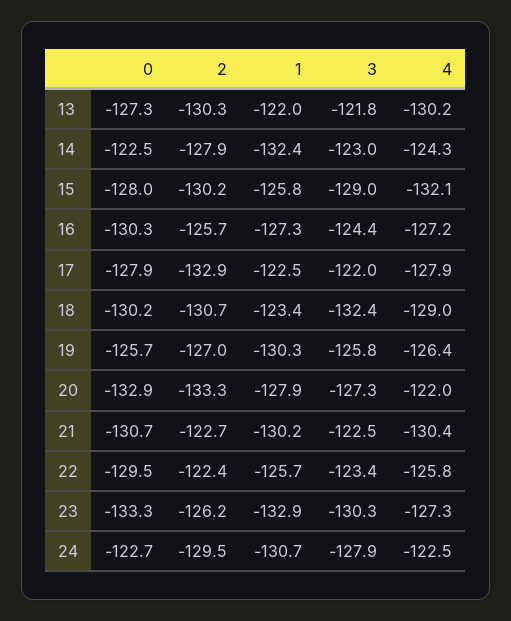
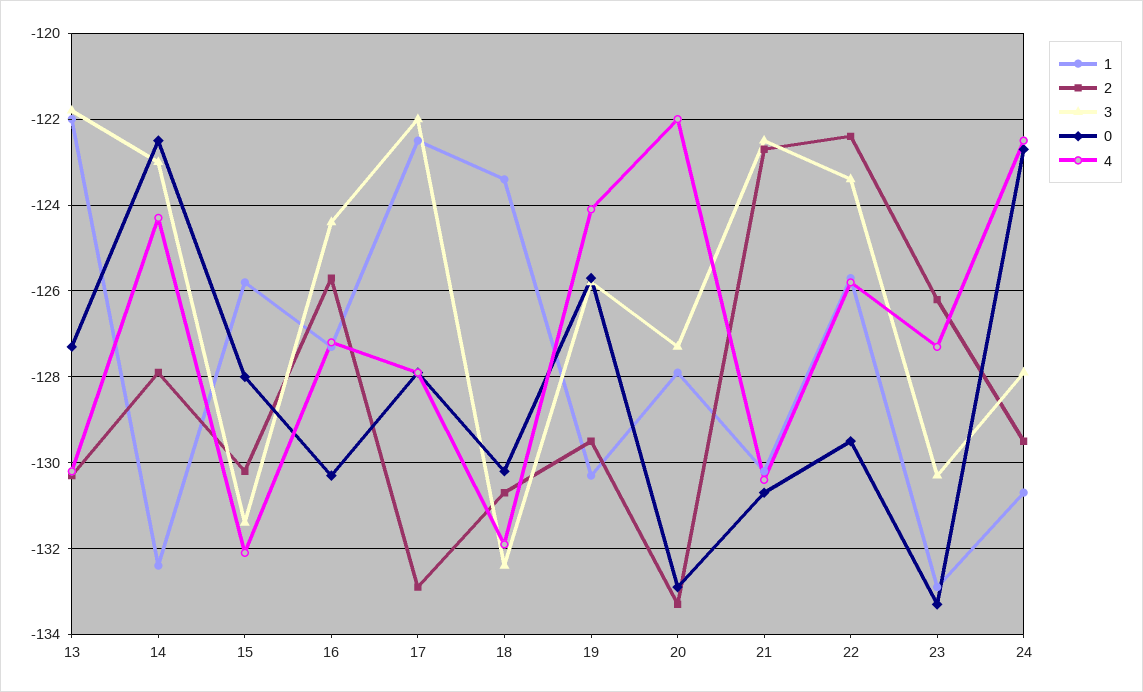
  {
    "0": {
      "13": -127.3,
      "14": -122.5,
      "15": -128,
      "16": -130.3,
      "17": -127.9,
      "18": -130.2,
      "19": -125.7,
      "20": -132.9,
      "21": -130.7,
      "22": -129.5,
      "23": -133.3,
      "24": -122.7
    },
    "2": {
      "13": -130.3,
      "14": -127.9,
      "15": -130.2,
      "16": -125.7,
      "17": -132.9,
      "18": -130.7,
-     "19": -127,
+     "19": -129.5,
      "20": -133.3,
      "21": -122.7,
      "22": -122.4,
      "23": -126.2,
      "24": -129.5
    },
    "1": {
      "13": -122,
      "14": -132.4,
      "15": -125.8,
      "16": -127.3,
      "17": -122.5,
      "18": -123.4,
      "19": -130.3,
      "20": -127.9,
      "21": -130.2,
      "22": -125.7,
      "23": -132.9,
      "24": -130.7
    },
    "3": {
      "13": -121.8,
      "14": -123,
-     "15": -129,
+     "15": -131.5,
      "16": -124.4,
      "17": -122,
      "18": -132.4,
      "19": -125.8,
      "20": -127.3,
      "21": -122.5,
      "22": -123.4,
      "23": -130.3,
      "24": -127.9
    },
    "4": {
      "13": -130.2,
      "14": -124.3,
      "15": -132.1,
      "16": -127.2,
      "17": -127.9,
-     "18": -129,
+     "18": -132,
-     "19": -126.4,
+     "19": -124,
      "20": -122,
      "21": -130.4,
      "22": -125.8,
      "23": -127.3,
      "24": -122.5
    }
  }

